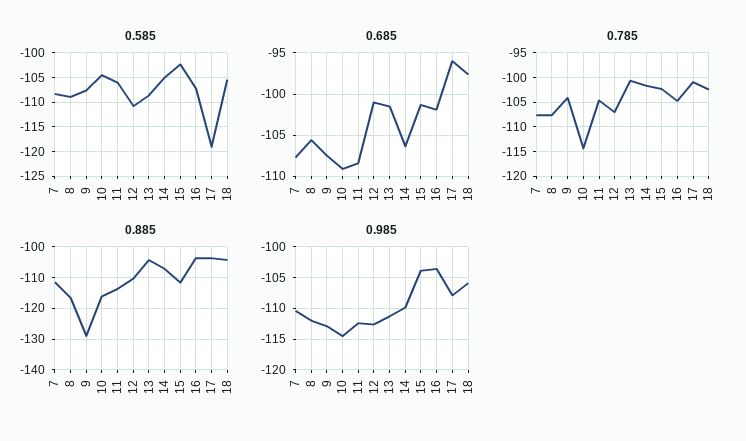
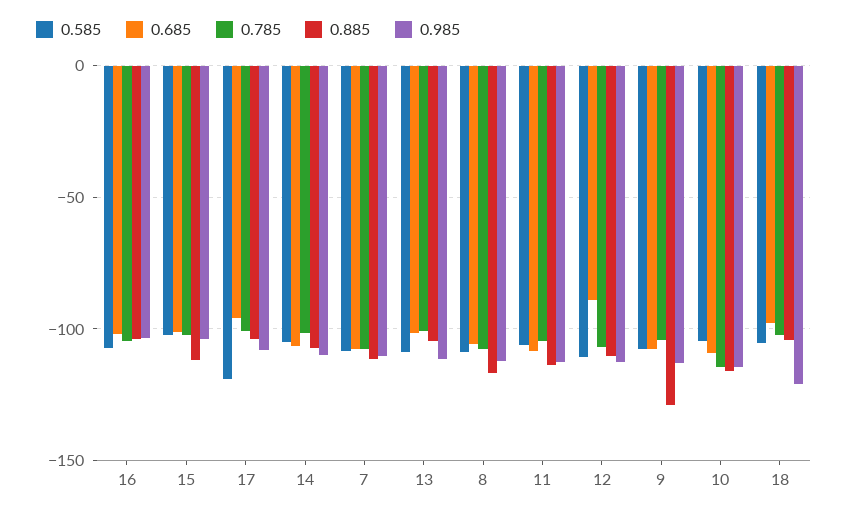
  {
    "0.585": {
      "7": -107.5,
      "8": -110,
      "9": -107.5,
      "10": -105,
      "11": -105,
      "12": -110,
      "13": -107.5,
      "14": -105,
      "15": -102.5,
      "16": -107.5,
      "17": -120,
      "18": -105
    },
    "0.685": {
      "7": -108,
      "8": -106,
      "9": -108,
      "10": -109,
      "11": -108,
-     "12": -101,
+     "12": -90,
      "13": -102,
      "14": -106,
      "15": -101,
      "16": -102,
      "17": -96,
      "18": -98
    },
    "0.785": {
      "7": -107.5,
      "8": -107.5,
      "9": -105,
      "10": -115,
      "11": -105,
      "12": -107.5,
      "13": -100,
      "14": -102.5,
      "15": -102.5,
      "16": -105,
      "17": -100,
      "18": -102.5
    },
    "0.885": {
      "7": -112,
      "8": -116,
      "9": -130,
      "10": -116,
      "11": -114,
      "12": -110,
      "13": -104,
      "14": -108,
      "15": -112,
      "16": -104,
      "17": -104,
      "18": -104
    },
    "0.985": {
      "7": -110,
      "8": -112,
      "9": -113,
      "10": -115,
      "11": -112,
      "12": -113,
      "13": -111,
      "14": -110,
      "15": -104,
      "16": -104,
      "17": -108,
-     "18": -106
+     "18": -120
    }
  }

